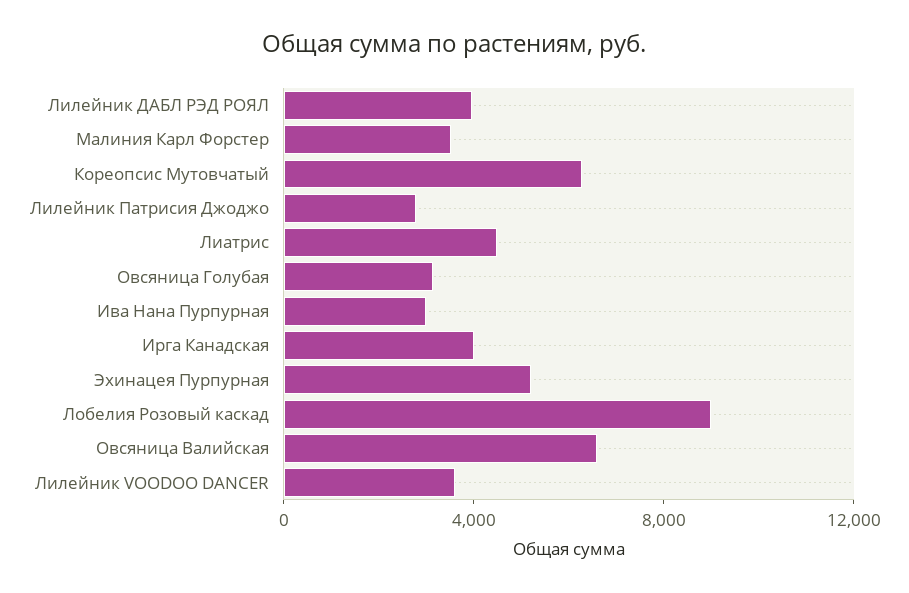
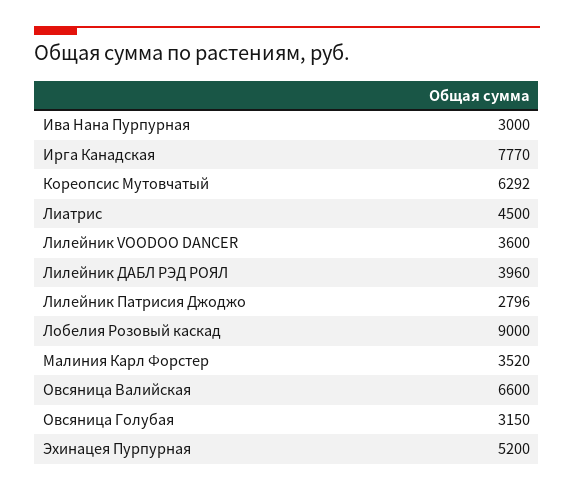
  {
    "Лилейник ДАБЛ РЭД РОЯЛ": 3960,
    "Малиния Карл Форстер": 3520,
    "Кореопсис Мутовчатый": 6292,
    "Лилейник Патрисия Джоджо": 2796,
    "Лиатрис": 4500,
    "Овсяница Голубая": 3150,
    "Ива Нана Пурпурная": 3000,
-   "Ирга Канадская": 4000,
+   "Ирга Канадская": 7770,
    "Эхинацея Пурпурная": 5200,
    "Лобелия Розовый каскад": 9000,
    "Овсяница Валийская": 6600,
    "Лилейник VOODOO DANCER": 3600
  }

